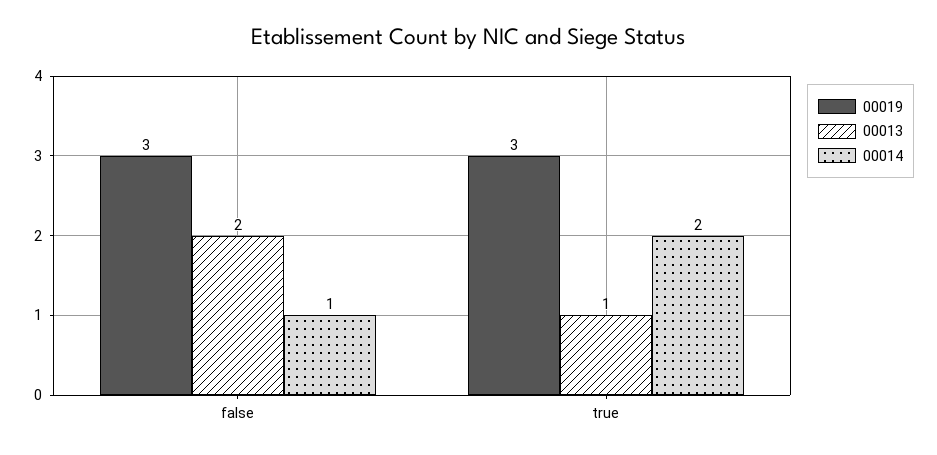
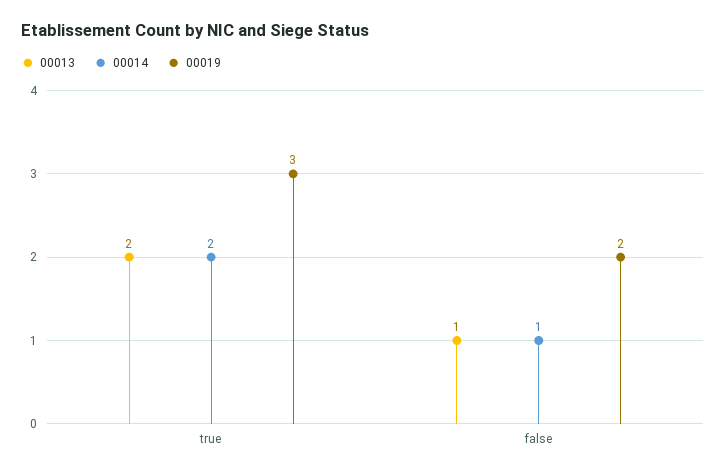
  {
    "00019": {
-     "false": 3,
+     "false": 2,
      "true": 3
    },
    "00013": {
-     "false": 2,
+     "false": 1,
-     "true": 1
+     "true": 2
    },
    "00014": {
      "false": 1,
      "true": 2
    }
  }

